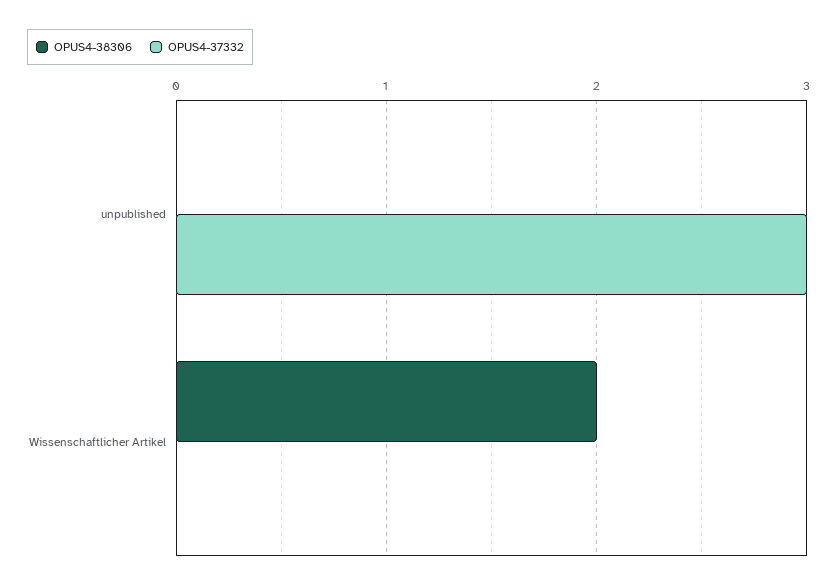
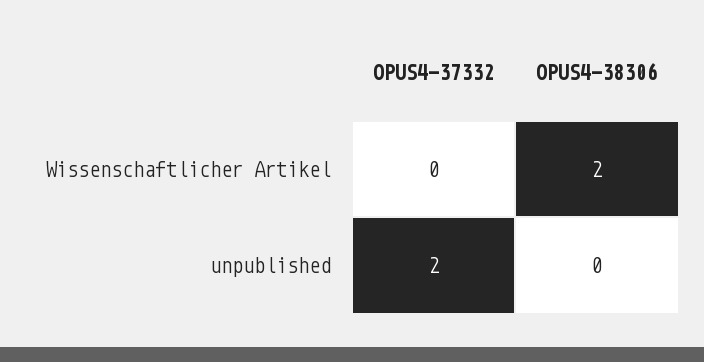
  {
    "OPUS4-38306": {
      "unpublished": 0,
      "Wissenschaftlicher Artikel": 2
    },
    "OPUS4-37332": {
-     "unpublished": 3,
+     "unpublished": 2,
      "Wissenschaftlicher Artikel": 0
    }
  }

